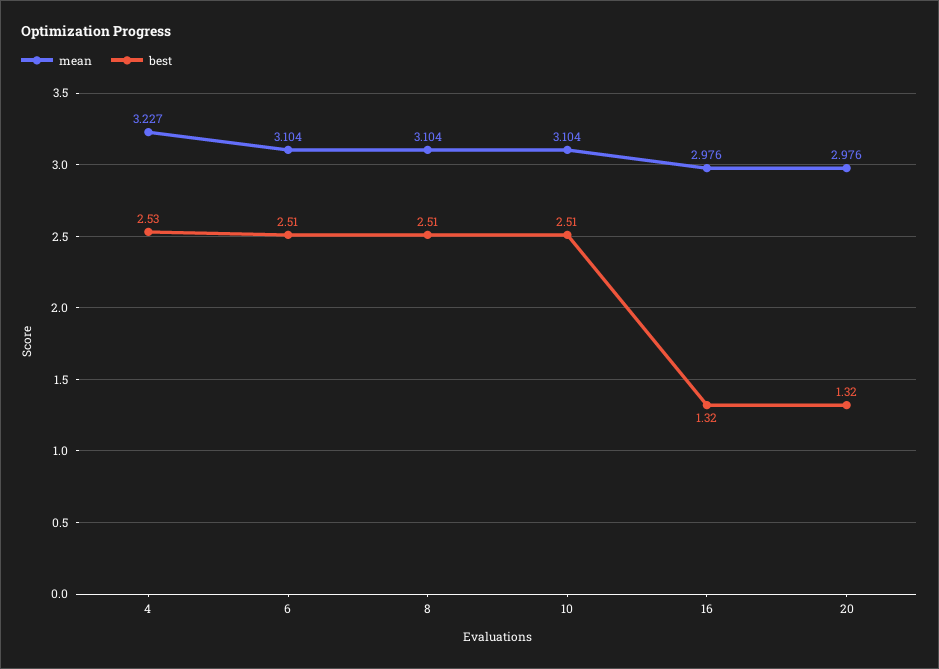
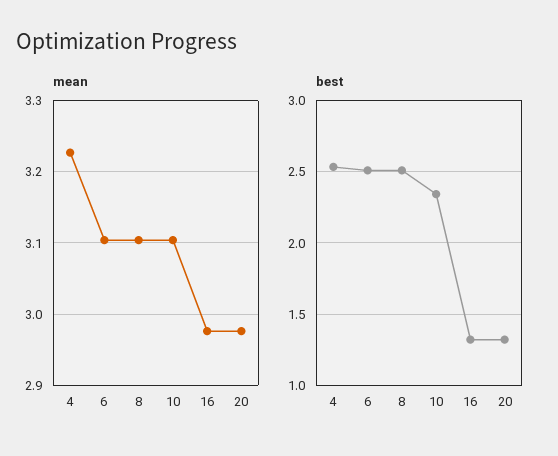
  {
    "mean": {
      "4": 3.227,
      "6": 3.104,
      "8": 3.104,
      "10": 3.104,
      "16": 2.976,
      "20": 2.976
    },
    "best": {
      "4": 2.53,
      "6": 2.51,
      "8": 2.51,
-     "10": 2.51,
+     "10": 2.35,
      "16": 1.32,
      "20": 1.32
    }
  }

